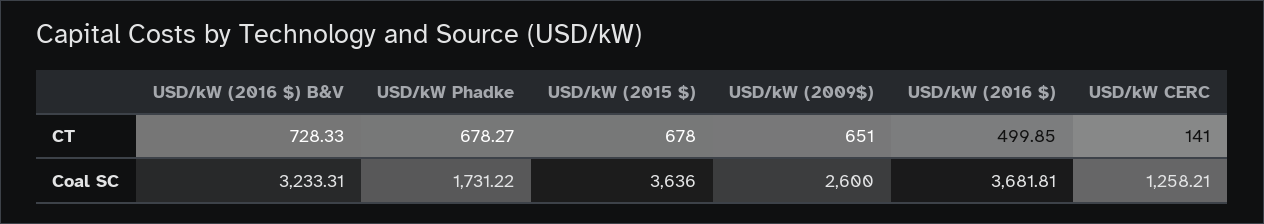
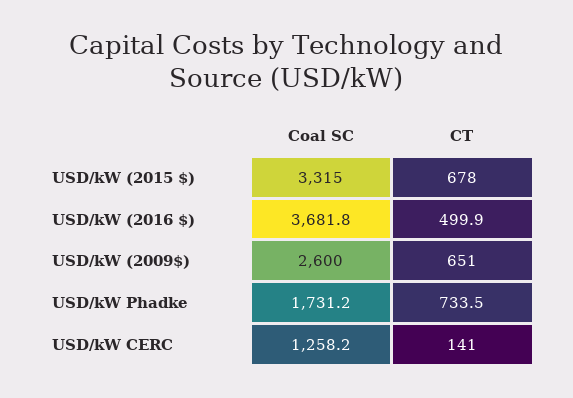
  {
-   "USD/kW (2016 $) B&V": {
-     "CT": 728.33,
-     "Coal SC": 3233.31
-   },
    "USD/kW Phadke": {
-     "CT": 678.27,
+     "CT": 733.5,
      "Coal SC": 1731.22
    },
    "USD/kW (2015 $)": {
      "CT": 678,
-     "Coal SC": 3636
+     "Coal SC": 3315
    },
    "USD/kW (2009$)": {
      "CT": 651,
      "Coal SC": 2600
    },
    "USD/kW (2016 $)": {
      "CT": 499.85,
      "Coal SC": 3681.81
    },
    "USD/kW CERC": {
      "CT": 141,
      "Coal SC": 1258.21
    }
  }

